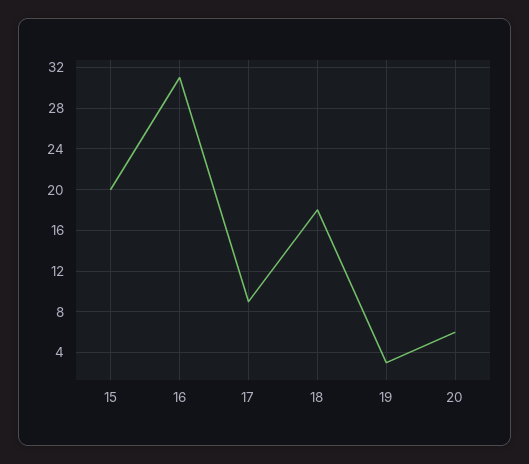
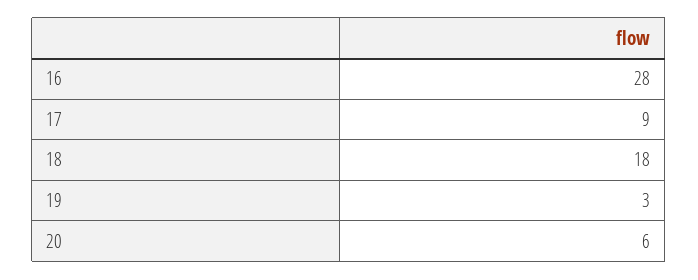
  {
-   "15": 20,
-   "16": 31,
+   "16": 28,
    "17": 9,
    "18": 18,
    "19": 3,
    "20": 6
  }

